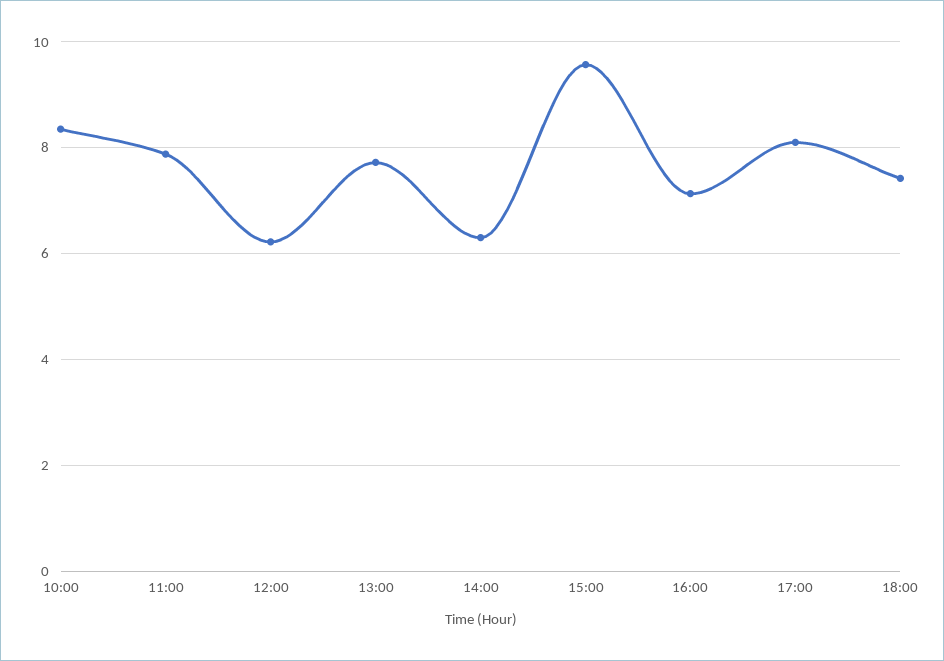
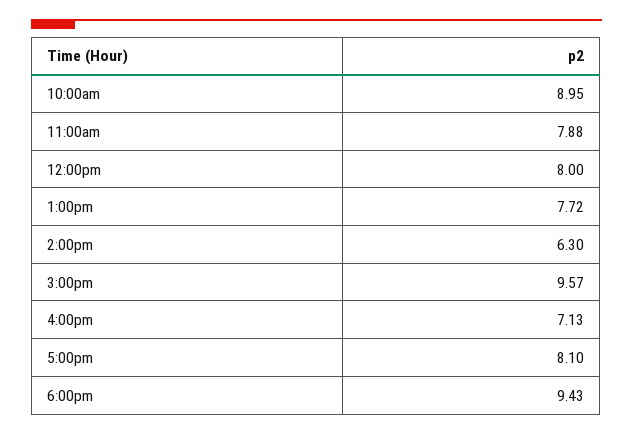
  {
-   "10:00": 8.4,
+   "10:00": 8.95,
    "11:00": 7.88,
-   "12:00": 6.2,
+   "12:00": 8,
    "13:00": 7.72,
    "14:00": 6.3,
    "15:00": 9.57,
    "16:00": 7.13,
    "17:00": 8.1,
-   "18:00": 7.4
+   "18:00": 9.43
  }

